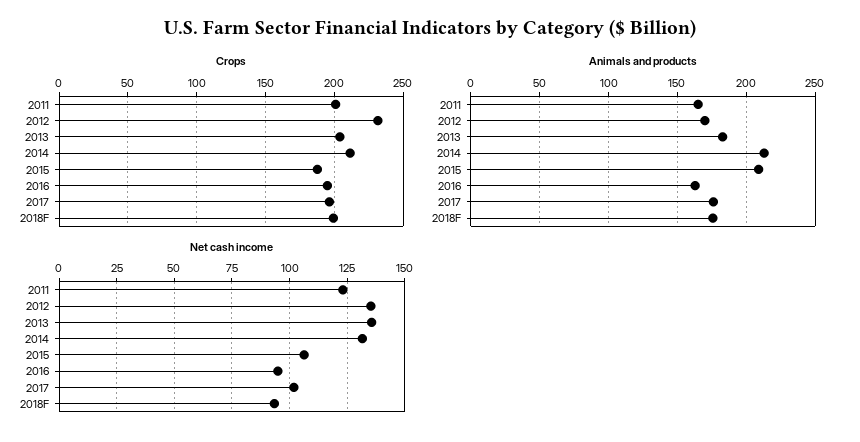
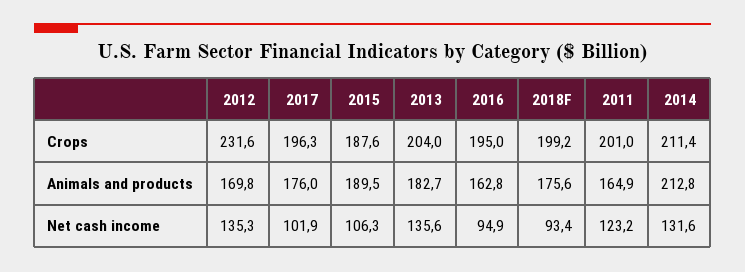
  {
    "Crops": {
      "2011": 201,
      "2012": 231.6,
      "2013": 204,
      "2014": 211.4,
      "2015": 187.6,
      "2016": 195,
      "2017": 196.3,
      "2018F": 199.2
    },
    "Animals and products": {
      "2011": 164.9,
      "2012": 169.8,
      "2013": 182.7,
      "2014": 212.8,
-     "2015": 210,
+     "2015": 189.5,
      "2016": 162.8,
      "2017": 176,
      "2018F": 175.6
    },
    "Net cash income": {
      "2011": 123.2,
      "2012": 135.3,
      "2013": 135.6,
      "2014": 131.6,
      "2015": 106.3,
      "2016": 94.9,
      "2017": 101.9,
      "2018F": 93.4
    }
  }

